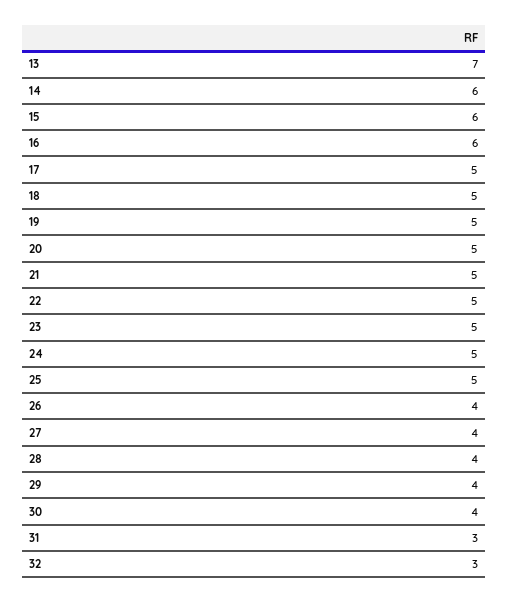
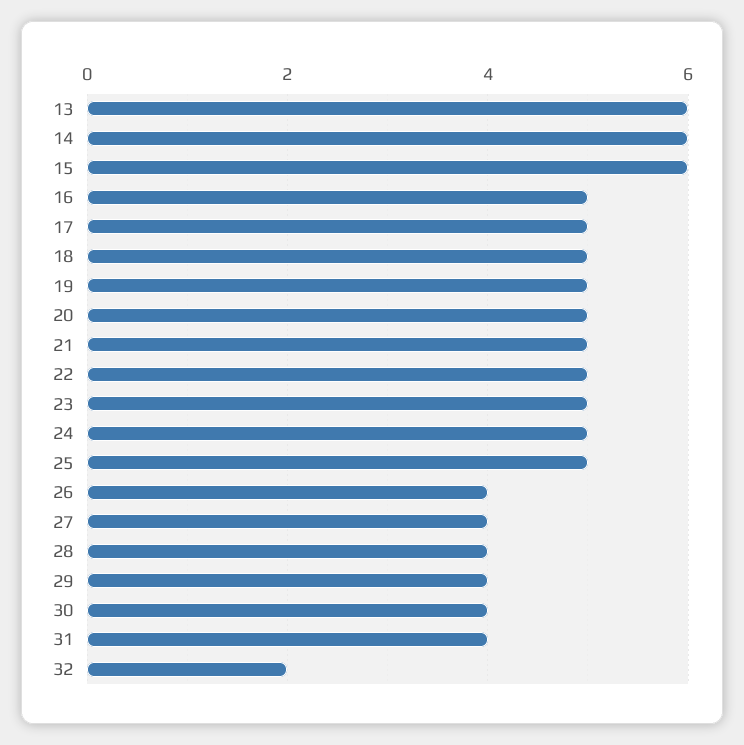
  {
-   "13": 7,
+   "13": 6,
    "14": 6,
    "15": 6,
-   "16": 6,
+   "16": 5,
    "17": 5,
    "18": 5,
    "19": 5,
    "20": 5,
    "21": 5,
    "22": 5,
    "23": 5,
    "24": 5,
    "25": 5,
    "26": 4,
    "27": 4,
    "28": 4,
    "29": 4,
    "30": 4,
-   "31": 3,
+   "31": 4,
-   "32": 3
+   "32": 2
  }

